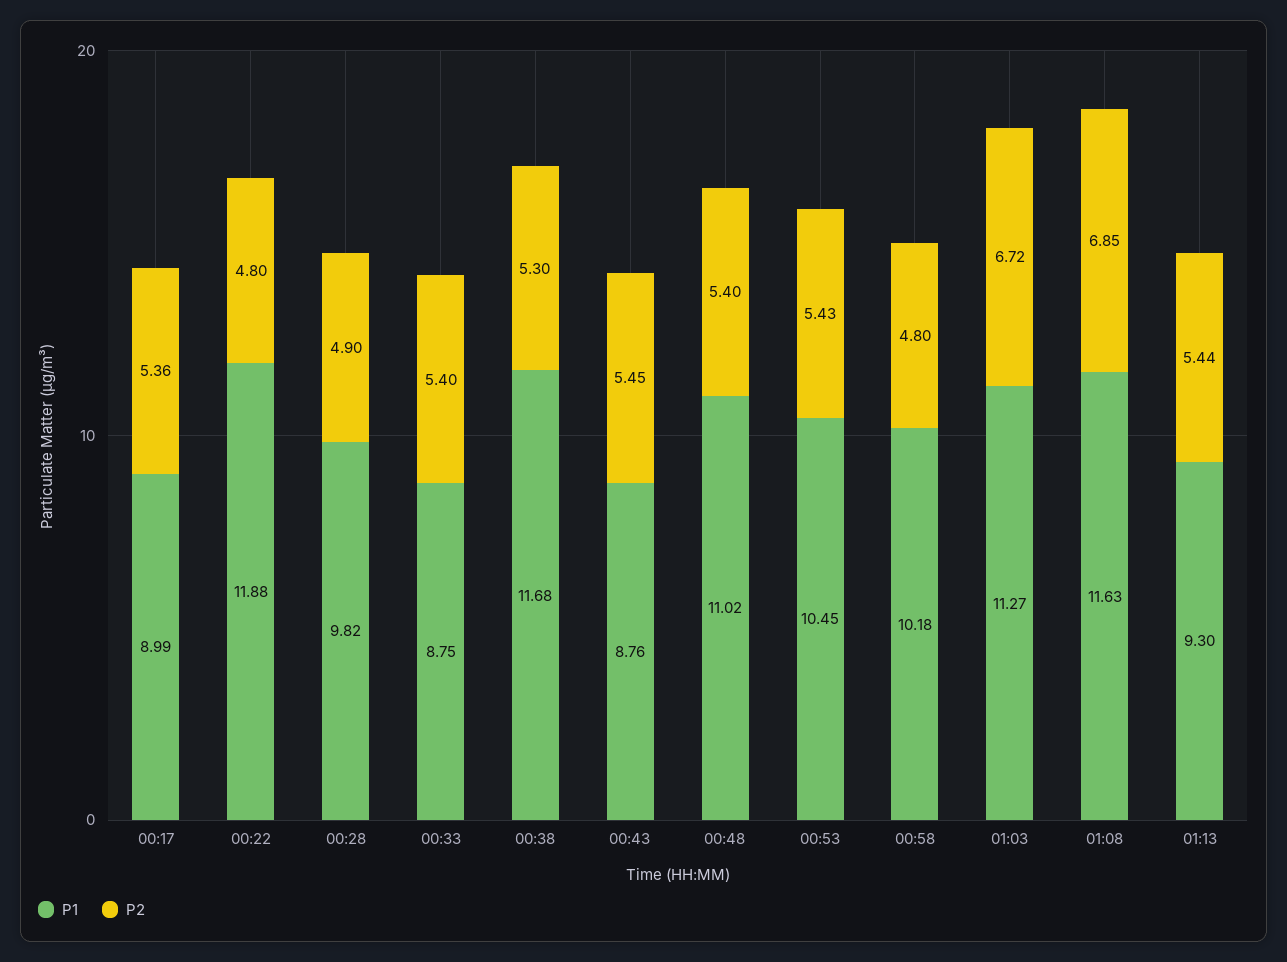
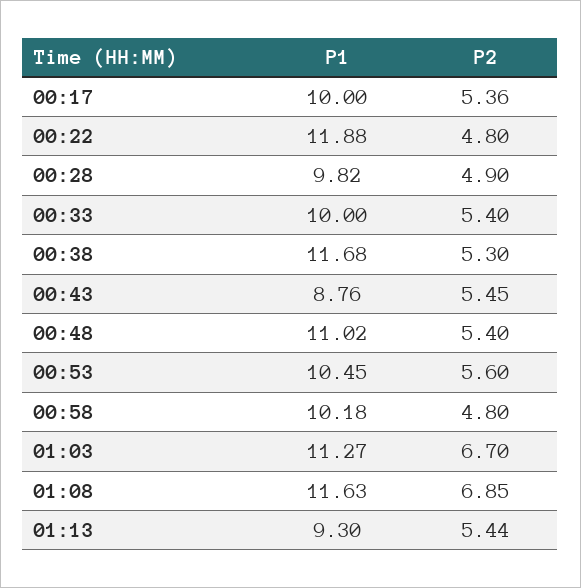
  {
    "P1": {
-     "00:17": 8.99,
+     "00:17": 10,
      "00:22": 11.88,
      "00:28": 9.82,
-     "00:33": 8.75,
+     "00:33": 10,
      "00:38": 11.68,
      "00:43": 8.76,
      "00:48": 11.02,
      "00:53": 10.45,
      "00:58": 10.18,
      "01:03": 11.27,
      "01:08": 11.63,
      "01:13": 9.3
    },
    "P2": {
      "00:17": 5.36,
      "00:22": 4.8,
      "00:28": 4.9,
      "00:33": 5.4,
      "00:38": 5.3,
      "00:43": 5.45,
      "00:48": 5.4,
-     "00:53": 5.43,
+     "00:53": 5.6,
      "00:58": 4.8,
-     "01:03": 6.72,
+     "01:03": 6.7,
      "01:08": 6.85,
      "01:13": 5.44
    }
  }

